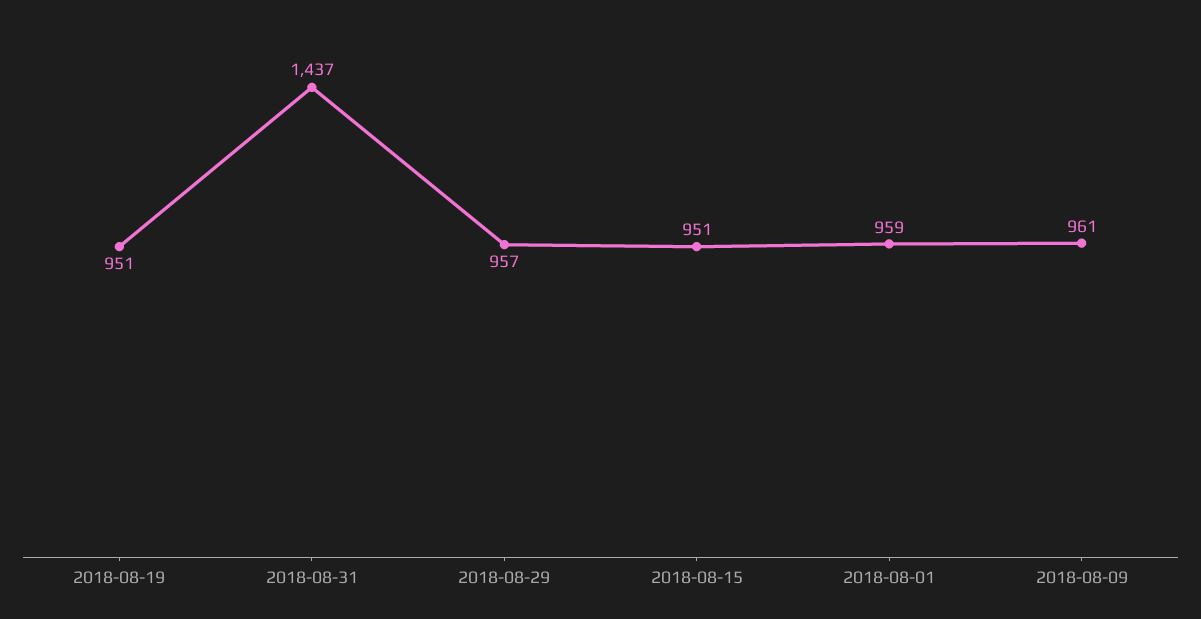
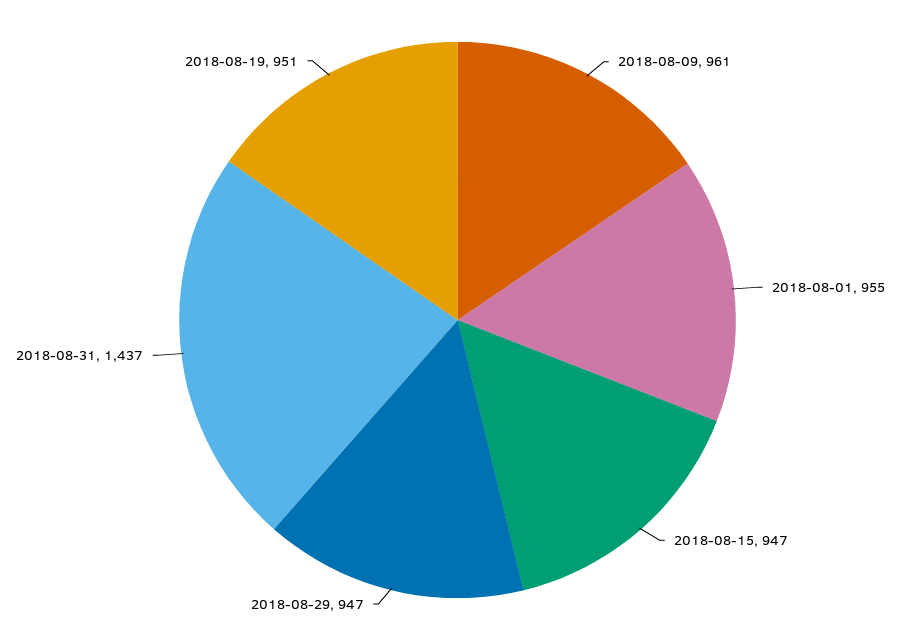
  {
    "2018-08-19": 951,
    "2018-08-31": 1437,
-   "2018-08-29": 957,
+   "2018-08-29": 947,
-   "2018-08-15": 951,
+   "2018-08-15": 947,
-   "2018-08-01": 959,
+   "2018-08-01": 955,
    "2018-08-09": 961
  }

